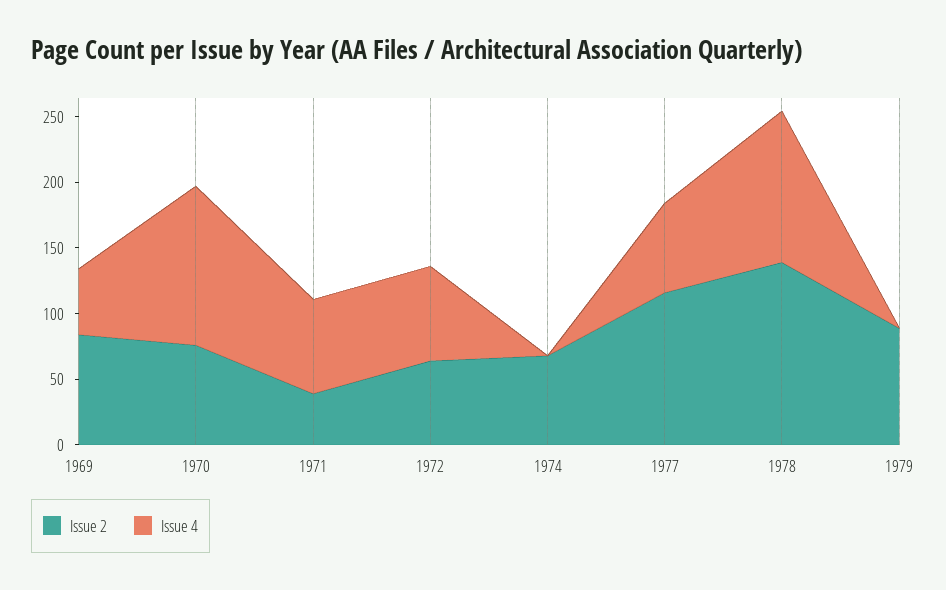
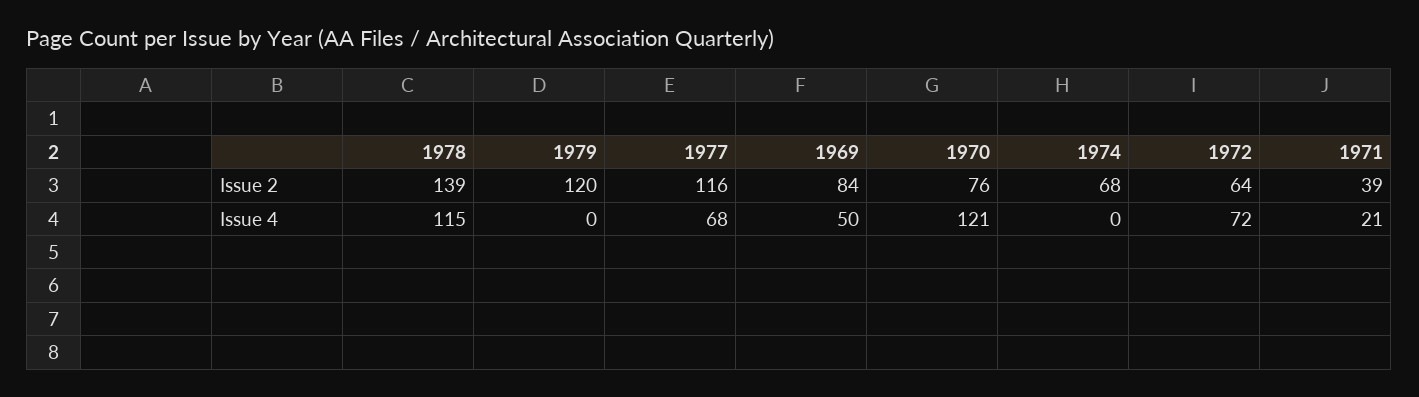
  {
    "Issue 2": {
      "1969": 84,
      "1970": 76,
      "1971": 39,
      "1972": 64,
      "1974": 68,
      "1977": 116,
      "1978": 139,
-     "1979": 90
+     "1979": 120
    },
    "Issue 4": {
      "1969": 50,
      "1970": 121,
-     "1971": 70,
+     "1971": 21,
      "1972": 72,
      "1974": 0,
      "1977": 68,
      "1978": 115,
      "1979": 0
    }
  }

